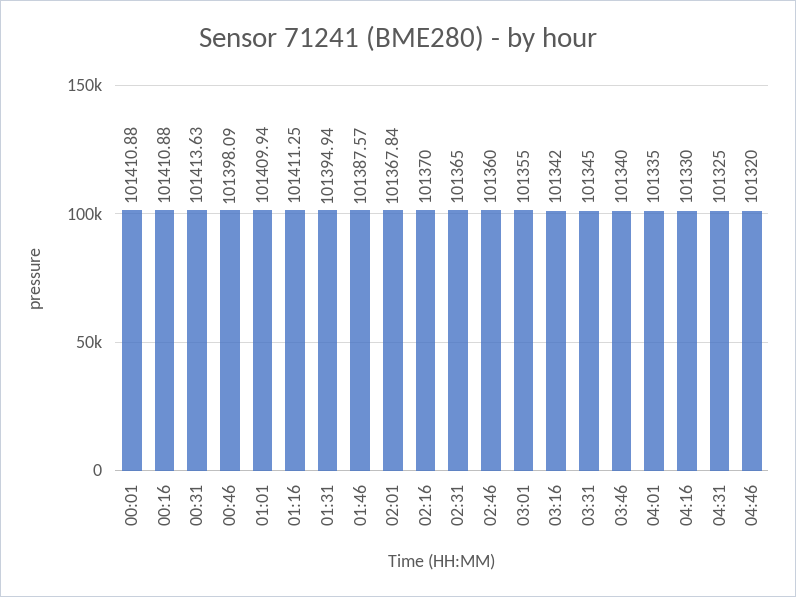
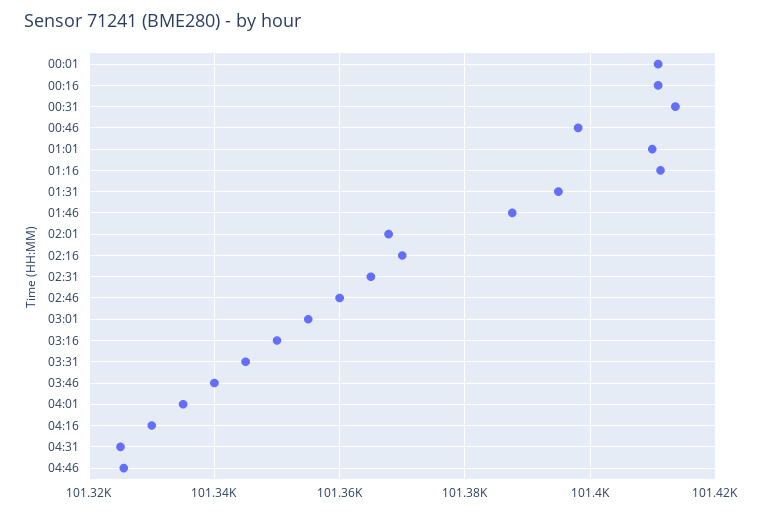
  {
    "00:01": 101410.88,
    "00:16": 101410.88,
    "00:31": 101413.63,
    "00:46": 101398.09,
    "01:01": 101409.94,
    "01:16": 101411.25,
    "01:31": 101394.94,
    "01:46": 101387.57,
    "02:01": 101367.84,
    "02:16": 101370,
    "02:31": 101365,
    "02:46": 101360,
    "03:01": 101355,
-   "03:16": 101342,
+   "03:16": 101350,
    "03:31": 101345,
    "03:46": 101340,
    "04:01": 101335,
    "04:16": 101330,
    "04:31": 101325,
-   "04:46": 101320
+   "04:46": 101326
  }

